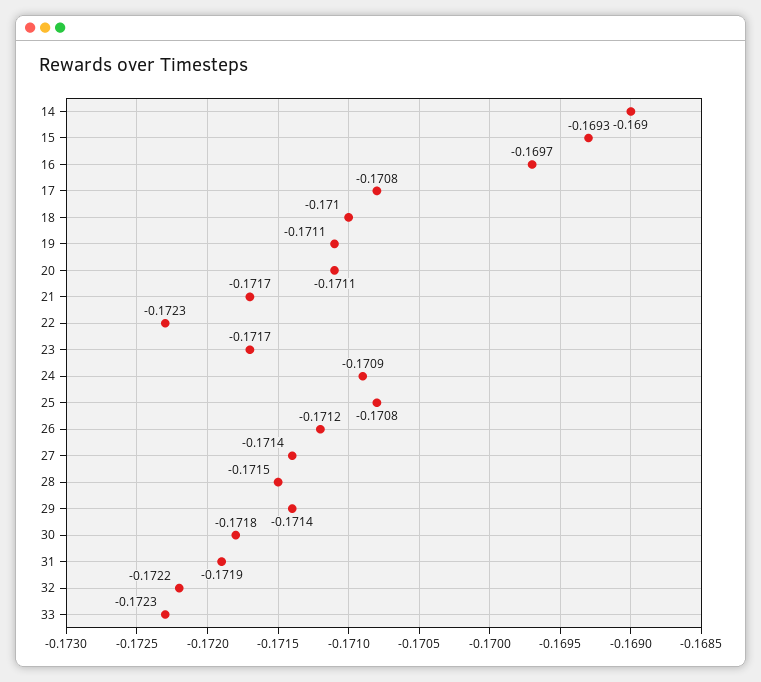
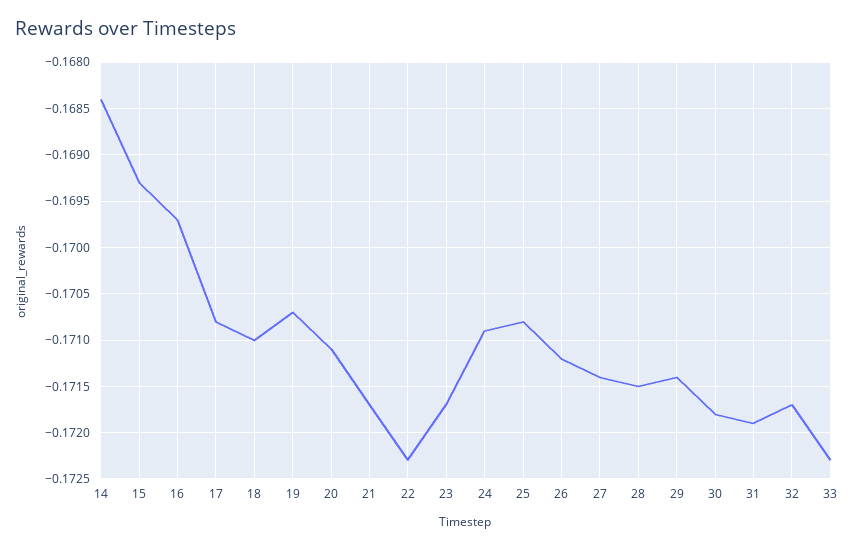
  {
-   "14": -0.169,
+   "14": -0.1684,
    "15": -0.1693,
    "16": -0.1697,
    "17": -0.1708,
    "18": -0.171,
-   "19": -0.1711,
+   "19": -0.1707,
    "20": -0.1711,
    "21": -0.1717,
    "22": -0.1723,
    "23": -0.1717,
    "24": -0.1709,
    "25": -0.1708,
    "26": -0.1712,
    "27": -0.1714,
    "28": -0.1715,
    "29": -0.1714,
    "30": -0.1718,
    "31": -0.1719,
-   "32": -0.1722,
+   "32": -0.1717,
    "33": -0.1723
  }

